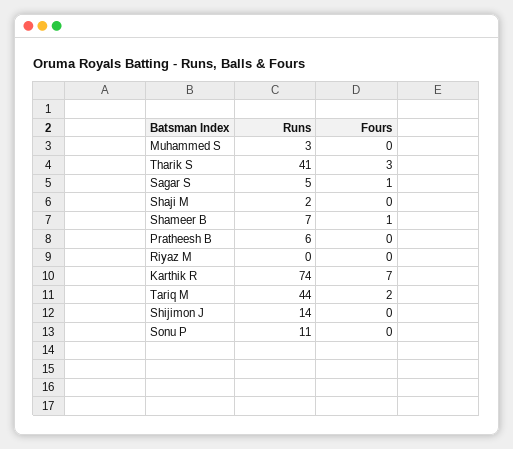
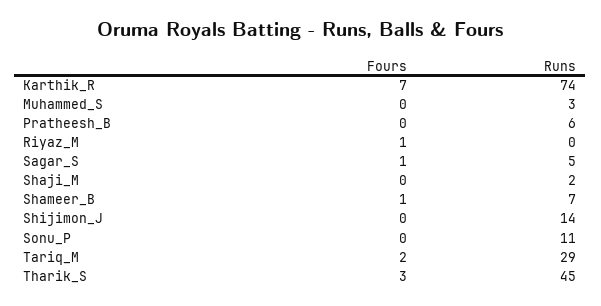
  {
    "Runs": {
      "Muhammed S": 3,
-     "Tharik S": 41,
+     "Tharik S": 45,
      "Sagar S": 5,
      "Shaji M": 2,
      "Shameer B": 7,
      "Pratheesh B": 6,
      "Riyaz M": 0,
      "Karthik R": 74,
-     "Tariq M": 44,
+     "Tariq M": 29,
      "Shijimon J": 14,
      "Sonu P": 11
    },
    "Fours": {
      "Muhammed S": 0,
      "Tharik S": 3,
      "Sagar S": 1,
      "Shaji M": 0,
      "Shameer B": 1,
      "Pratheesh B": 0,
-     "Riyaz M": 0,
+     "Riyaz M": 1,
      "Karthik R": 7,
      "Tariq M": 2,
      "Shijimon J": 0,
      "Sonu P": 0
    }
  }

